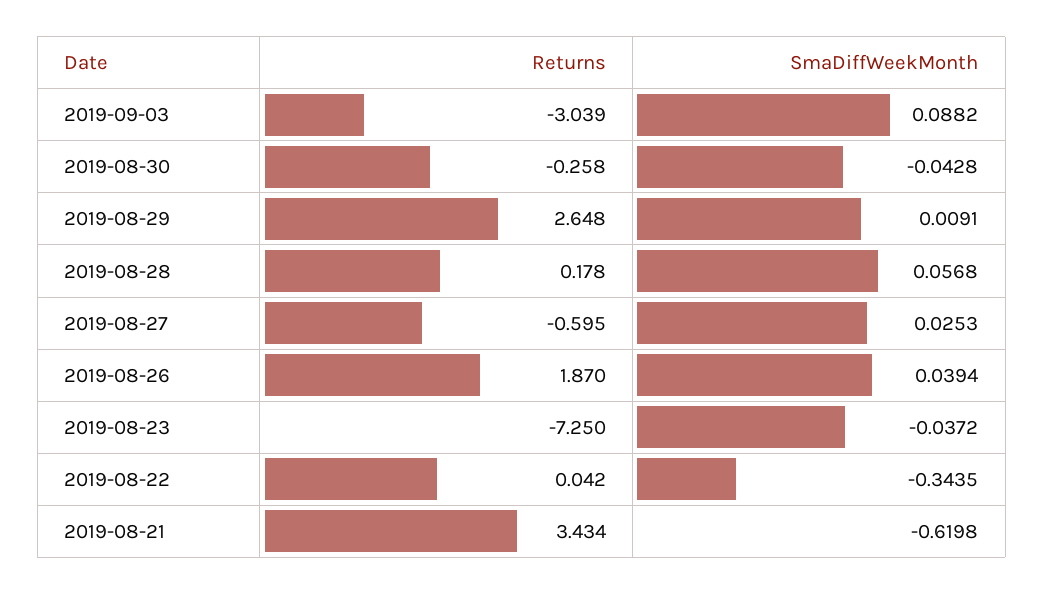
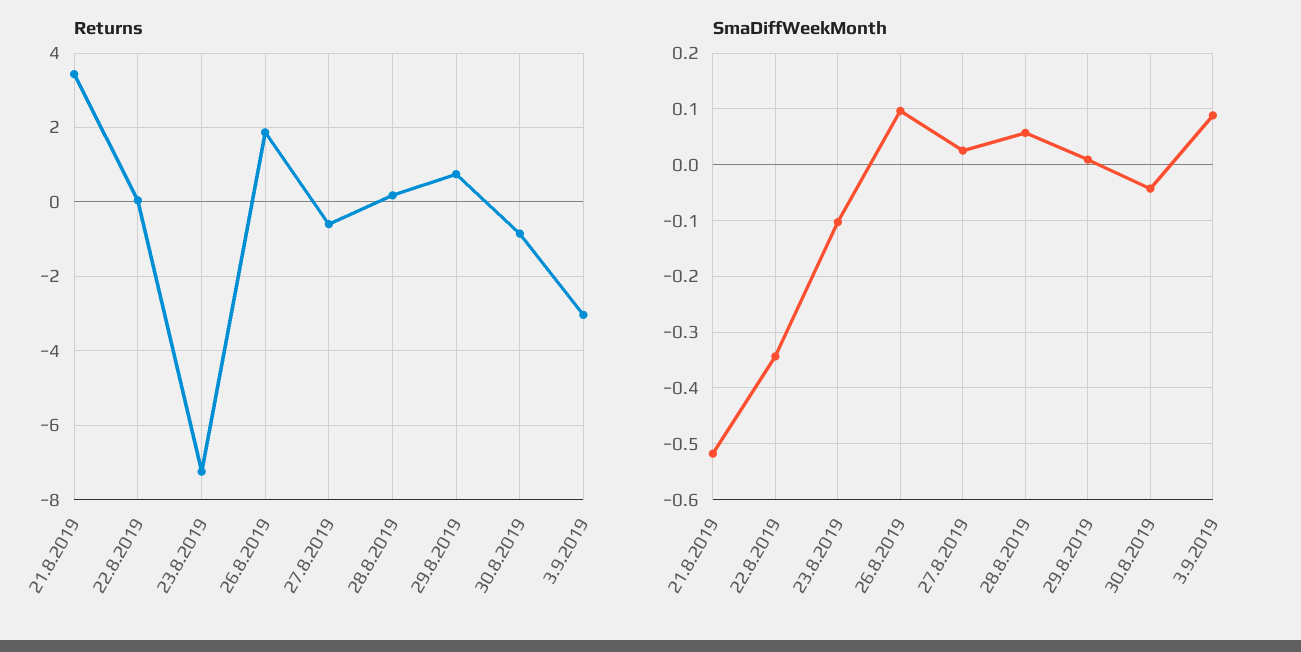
  {
    "Returns": {
      "2019-09-03": -3.039,
-     "2019-08-30": -0.258,
+     "2019-08-30": -0.8,
-     "2019-08-29": 2.648,
+     "2019-08-29": 0.8,
      "2019-08-28": 0.178,
      "2019-08-27": -0.595,
      "2019-08-26": 1.87,
      "2019-08-23": -7.25,
      "2019-08-22": 0.042,
      "2019-08-21": 3.434
    },
    "SmaDiffWeekMonth": {
      "2019-09-03": 0.0882,
      "2019-08-30": -0.0428,
      "2019-08-29": 0.0091,
      "2019-08-28": 0.0568,
      "2019-08-27": 0.0253,
-     "2019-08-26": 0.0394,
+     "2019-08-26": 0.1,
-     "2019-08-23": -0.0372,
+     "2019-08-23": -0.1,
      "2019-08-22": -0.3435,
-     "2019-08-21": -0.6198
+     "2019-08-21": -0.52
    }
  }

